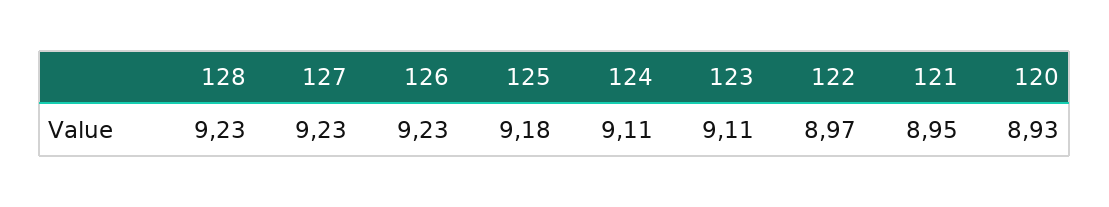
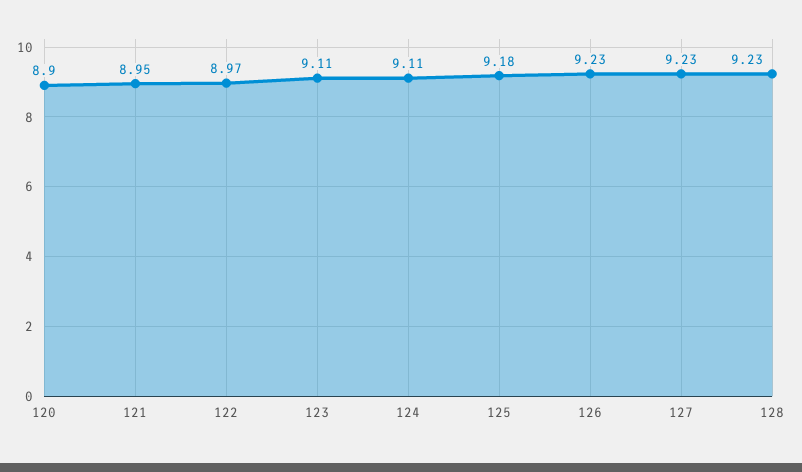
  {
    "128": 9.23,
    "127": 9.23,
    "126": 9.23,
    "125": 9.18,
    "124": 9.11,
    "123": 9.11,
    "122": 8.97,
    "121": 8.95,
-   "120": 8.93
+   "120": 8.9
  }

